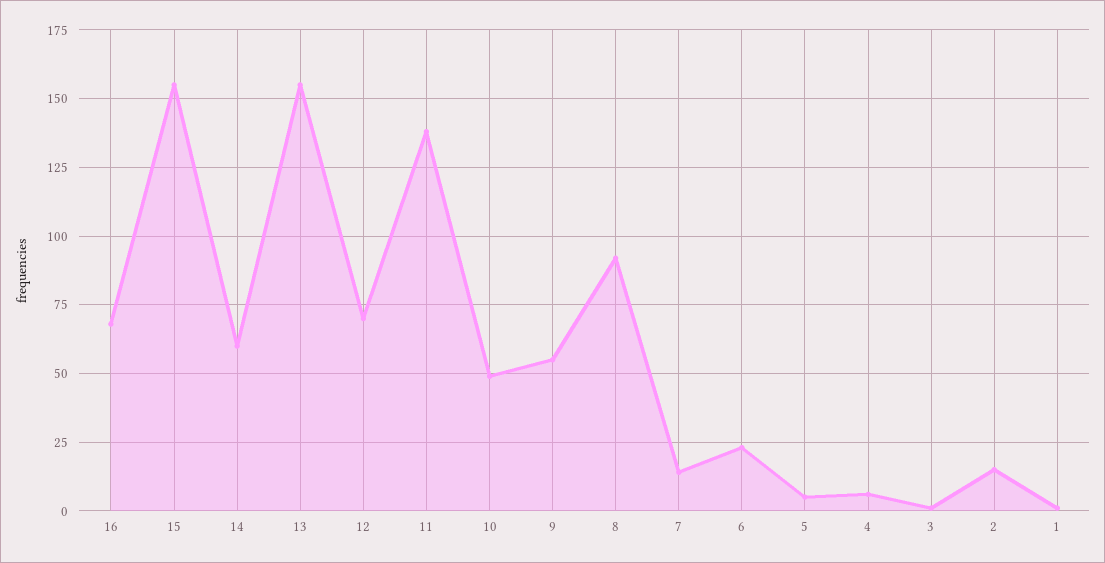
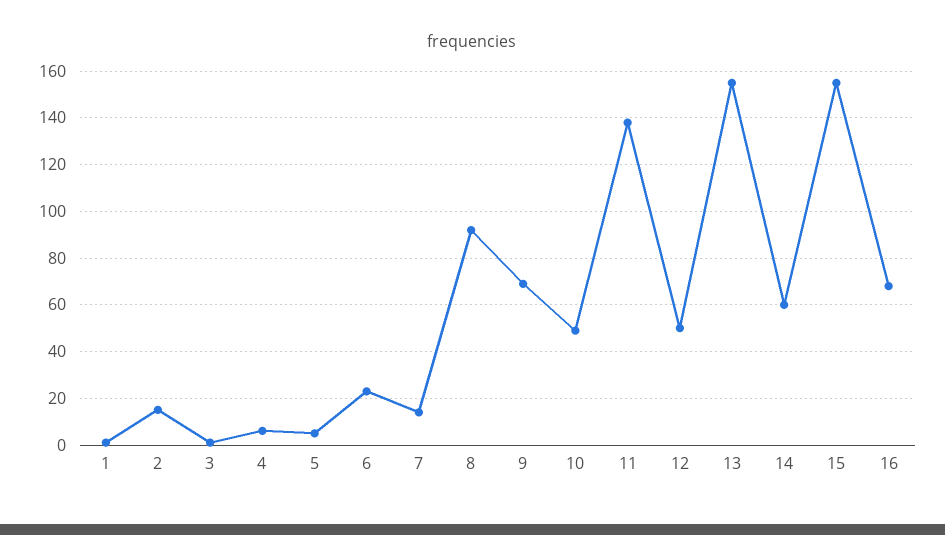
  {
    "16": 70,
    "15": 155,
    "14": 60,
    "13": 155,
-   "12": 70,
+   "12": 50,
    "11": 140,
    "10": 50,
-   "9": 55,
+   "9": 70,
    "8": 90,
    "7": 15,
    "6": 25,
    "5": 5,
    "4": 5,
    "3": 0,
    "2": 15,
    "1": 0
  }

